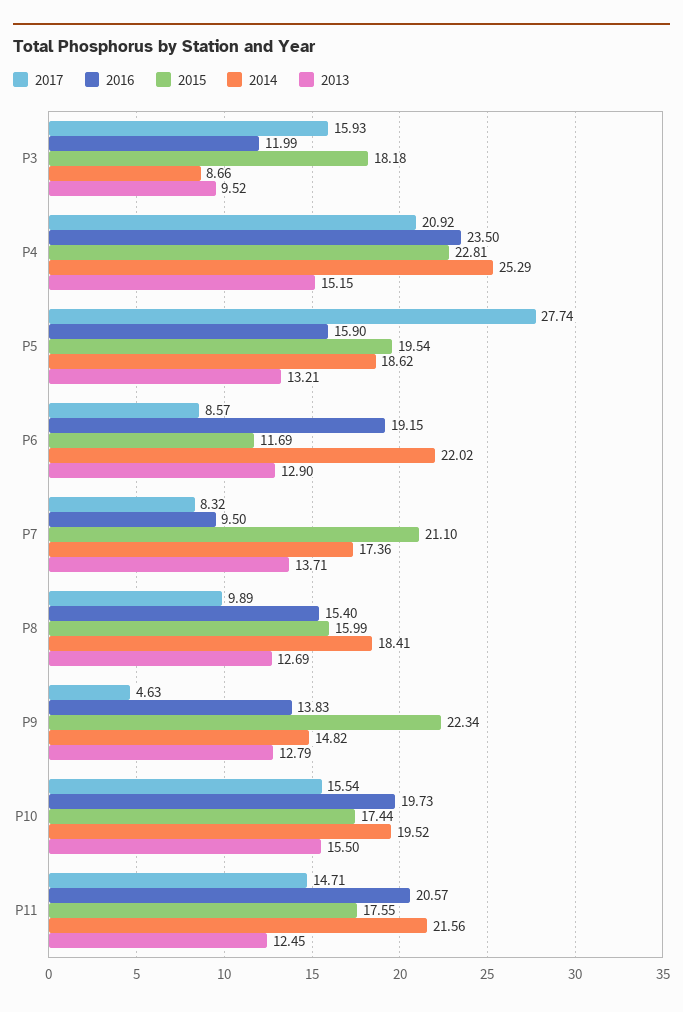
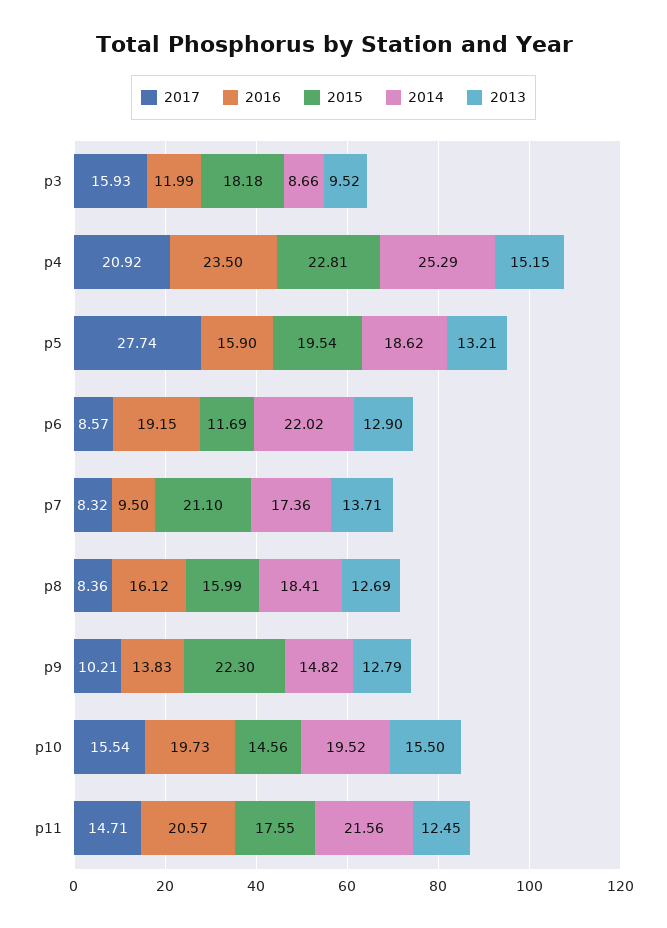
  {
    "2017": {
      "P3": 15.93,
      "P4": 20.92,
      "P5": 27.74,
      "P6": 8.57,
      "P7": 8.32,
-     "P8": 9.89,
+     "P8": 8.36,
-     "P9": 4.63,
+     "P9": 10.21,
      "P10": 15.54,
      "P11": 14.71
    },
    "2016": {
      "P3": 11.99,
      "P4": 23.5,
      "P5": 15.9,
      "P6": 19.15,
      "P7": 9.5,
-     "P8": 15.4,
+     "P8": 16.12,
      "P9": 13.83,
      "P10": 19.73,
      "P11": 20.57
    },
    "2015": {
      "P3": 18.18,
      "P4": 22.81,
      "P5": 19.54,
      "P6": 11.69,
      "P7": 21.1,
      "P8": 15.99,
-     "P9": 22.34,
+     "P9": 22.3,
-     "P10": 17.44,
+     "P10": 14.56,
      "P11": 17.55
    },
    "2014": {
      "P3": 8.66,
      "P4": 25.29,
      "P5": 18.62,
      "P6": 22.02,
      "P7": 17.36,
      "P8": 18.41,
      "P9": 14.82,
      "P10": 19.52,
      "P11": 21.56
    },
    "2013": {
      "P3": 9.52,
      "P4": 15.15,
      "P5": 13.21,
      "P6": 12.9,
      "P7": 13.71,
      "P8": 12.69,
      "P9": 12.79,
      "P10": 15.5,
      "P11": 12.45
    }
  }

